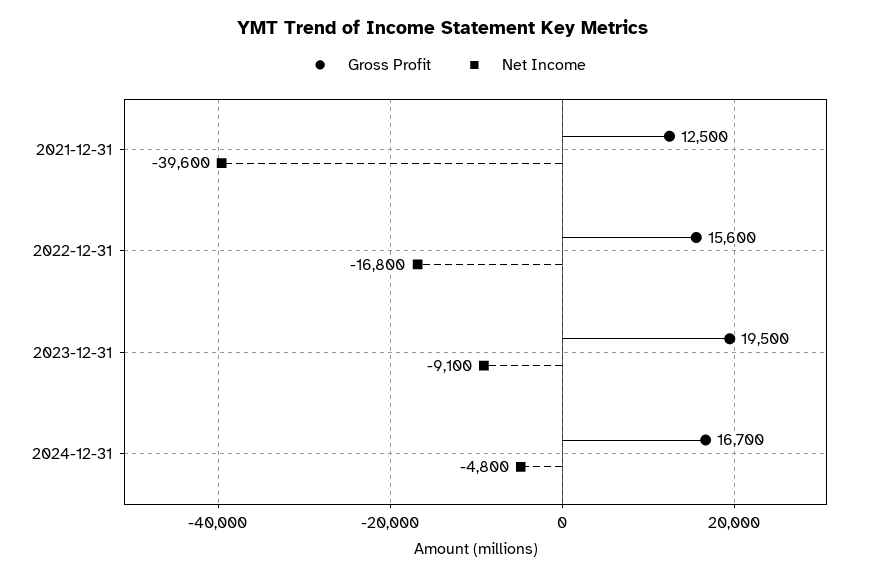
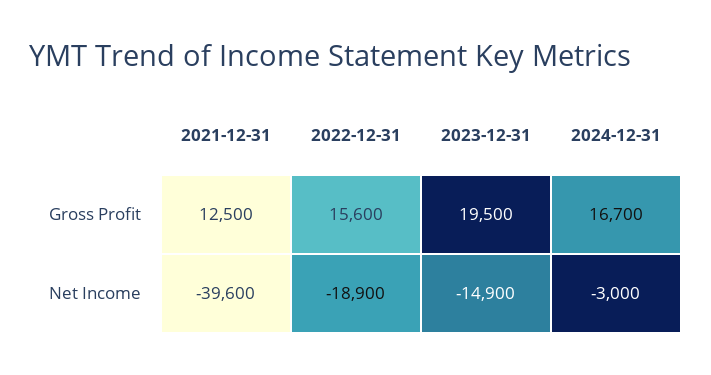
  {
    "Gross Profit": {
      "2021-12-31": 12500,
      "2022-12-31": 15600,
      "2023-12-31": 19500,
      "2024-12-31": 16700
    },
    "Net Income": {
      "2021-12-31": -39600,
-     "2022-12-31": -16800,
+     "2022-12-31": -18900,
-     "2023-12-31": -9100,
+     "2023-12-31": -14900,
-     "2024-12-31": -4800
+     "2024-12-31": -3000
    }
  }

